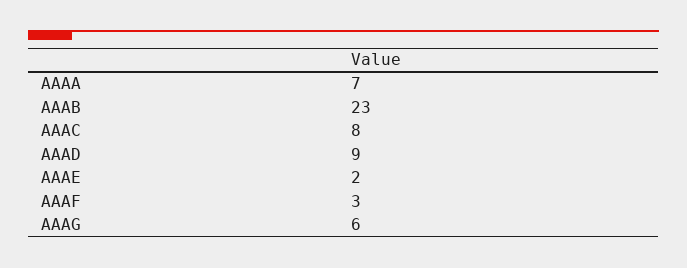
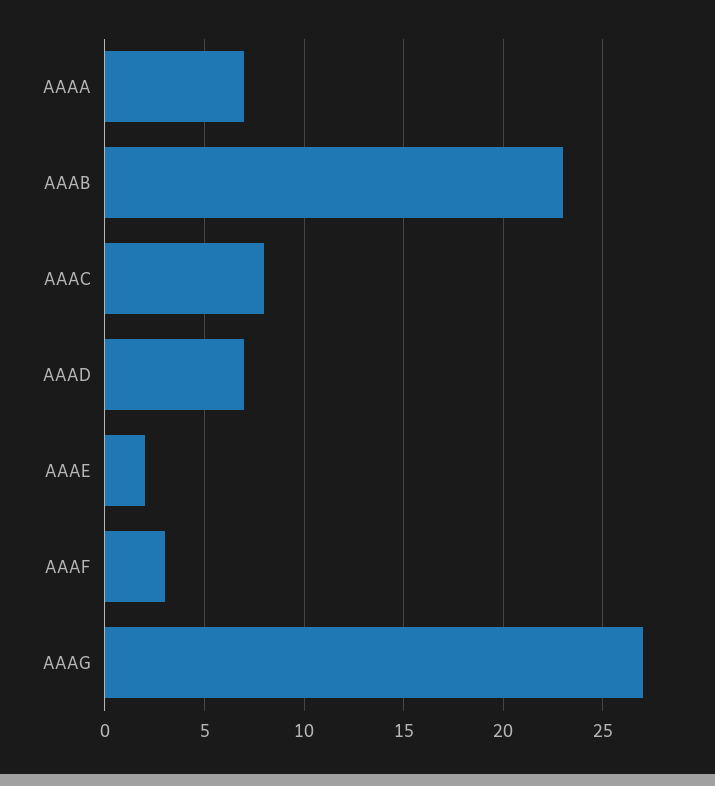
  {
    "AAAA": 7,
    "AAAB": 23,
    "AAAC": 8,
-   "AAAD": 9,
+   "AAAD": 7,
    "AAAE": 2,
    "AAAF": 3,
-   "AAAG": 6
+   "AAAG": 27
  }

